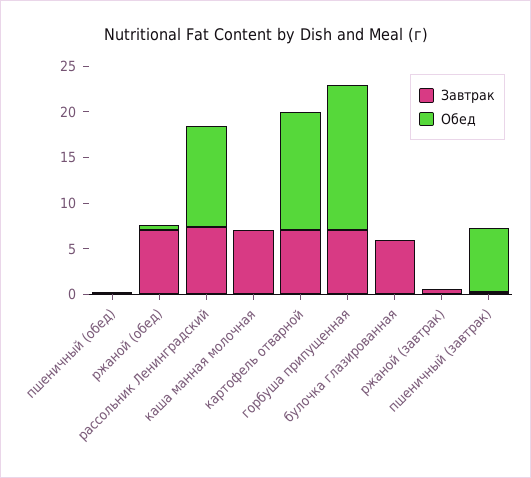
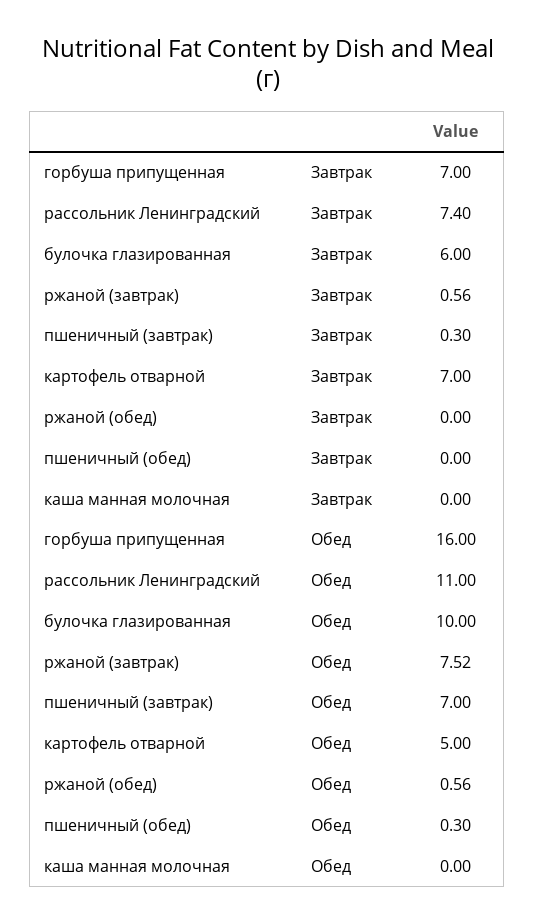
  {
    "Завтрак": {
      "пшеничный (обед)": 0,
-     "ржаной (обед)": 7,
+     "ржаной (обед)": 0,
      "рассольник Ленинградский": 7.4,
-     "каша манная молочная": 7,
+     "каша манная молочная": 0,
      "картофель отварной": 7,
      "горбуша припущенная": 7,
      "булочка глазированная": 6,
      "ржаной (завтрак)": 0.56,
      "пшеничный (завтрак)": 0.3
    },
    "Обед": {
      "пшеничный (обед)": 0.3,
      "ржаной (обед)": 0.56,
      "рассольник Ленинградский": 11,
      "каша манная молочная": 0,
-     "картофель отварной": 13,
+     "картофель отварной": 5,
      "горбуша припущенная": 16,
-     "булочка глазированная": 0,
+     "булочка глазированная": 10,
-     "ржаной (завтрак)": 0,
+     "ржаной (завтрак)": 7.52,
      "пшеничный (завтрак)": 7
    }
  }

